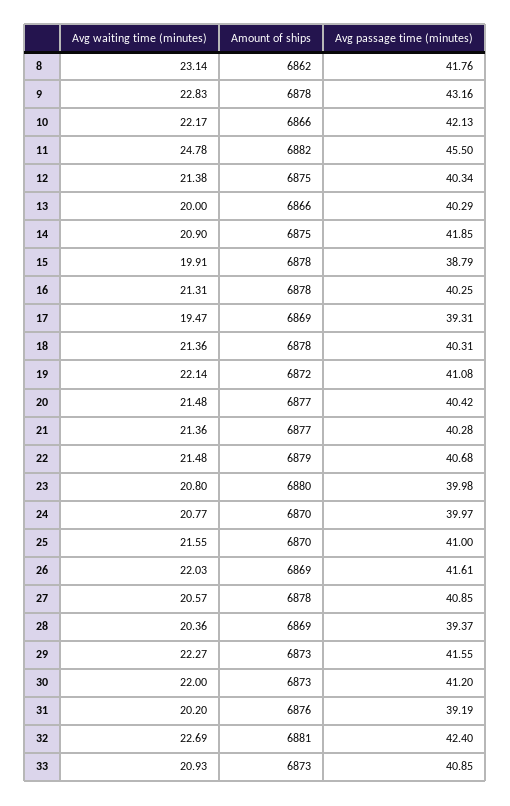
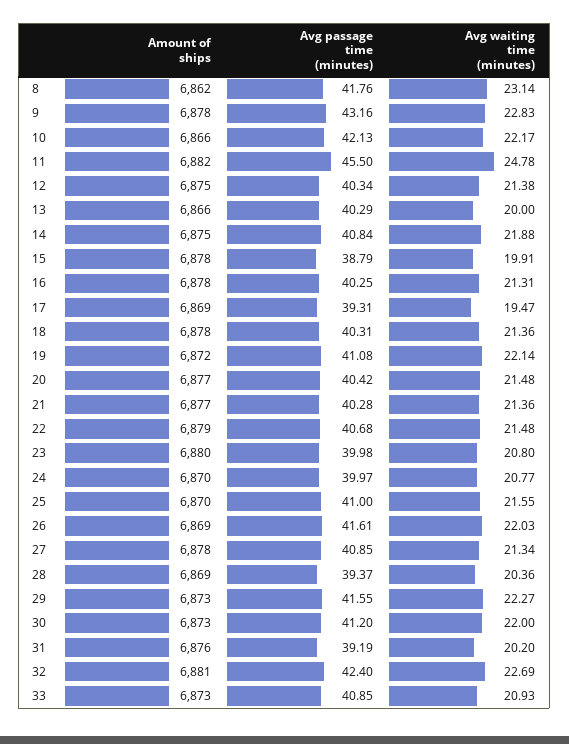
  {
    "Avg waiting time (minutes)": {
      "8": 23.14,
      "9": 22.83,
      "10": 22.17,
      "11": 24.78,
      "12": 21.38,
      "13": 20,
-     "14": 20.9,
+     "14": 21.88,
      "15": 19.91,
      "16": 21.31,
      "17": 19.47,
      "18": 21.36,
      "19": 22.14,
      "20": 21.48,
      "21": 21.36,
      "22": 21.48,
      "23": 20.8,
      "24": 20.77,
      "25": 21.55,
      "26": 22.03,
-     "27": 20.57,
+     "27": 21.34,
      "28": 20.36,
      "29": 22.27,
      "30": 22,
      "31": 20.2,
      "32": 22.69,
      "33": 20.93
    },
    "Amount of ships": {
      "8": 6862,
      "9": 6878,
      "10": 6866,
      "11": 6882,
      "12": 6875,
      "13": 6866,
      "14": 6875,
      "15": 6878,
      "16": 6878,
      "17": 6869,
      "18": 6878,
      "19": 6872,
      "20": 6877,
      "21": 6877,
      "22": 6879,
      "23": 6880,
      "24": 6870,
      "25": 6870,
      "26": 6869,
      "27": 6878,
      "28": 6869,
      "29": 6873,
      "30": 6873,
      "31": 6876,
      "32": 6881,
      "33": 6873
    },
    "Avg passage time (minutes)": {
      "8": 41.76,
      "9": 43.16,
      "10": 42.13,
      "11": 45.5,
      "12": 40.34,
      "13": 40.29,
-     "14": 41.85,
+     "14": 40.84,
      "15": 38.79,
      "16": 40.25,
      "17": 39.31,
      "18": 40.31,
      "19": 41.08,
      "20": 40.42,
      "21": 40.28,
      "22": 40.68,
      "23": 39.98,
      "24": 39.97,
      "25": 41,
      "26": 41.61,
      "27": 40.85,
      "28": 39.37,
      "29": 41.55,
      "30": 41.2,
      "31": 39.19,
      "32": 42.4,
      "33": 40.85
    }
  }

